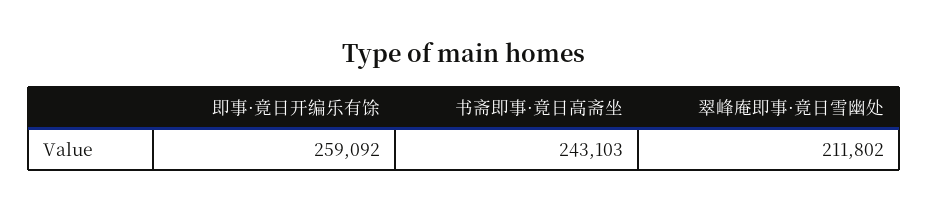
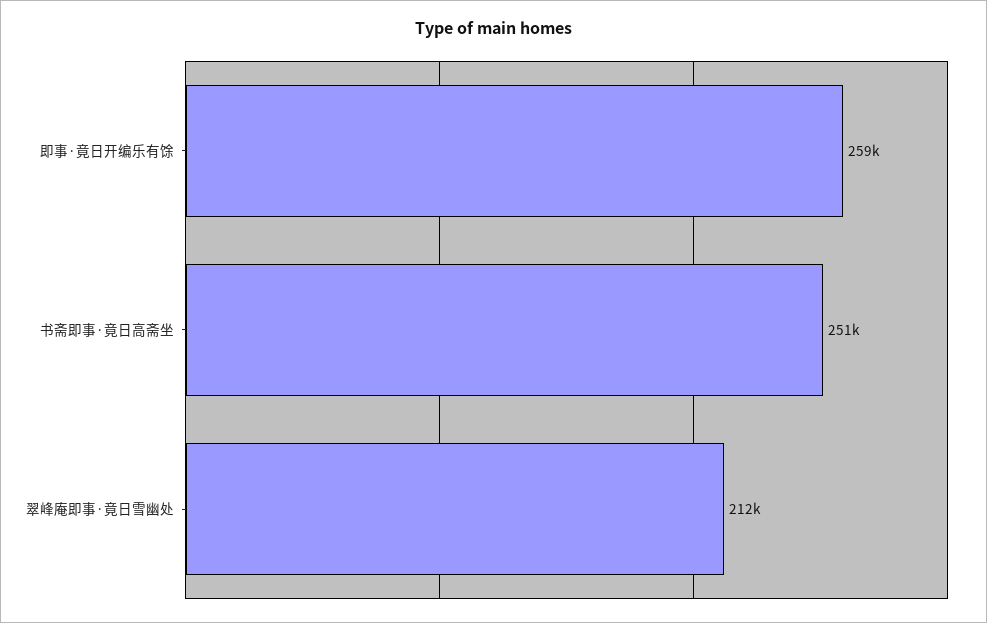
  {
    "即事·竟日开编乐有馀": 259092,
-   "书斋即事·竟日高斋坐": 243103,
+   "书斋即事·竟日高斋坐": 251000,
    "翠峰庵即事·竟日雪幽处": 211802
  }

